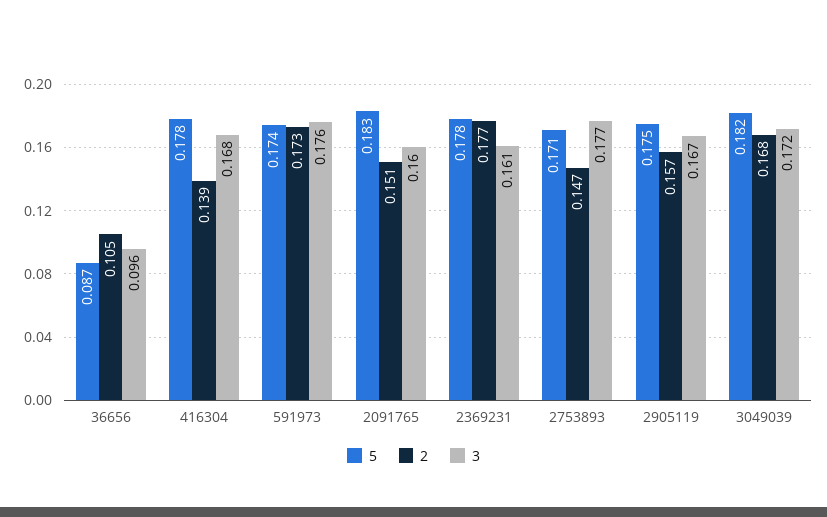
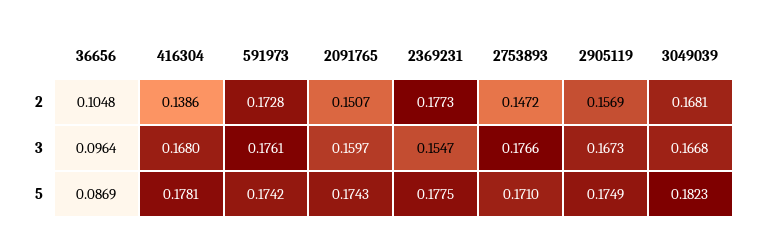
  {
    "5": {
      "36656": 0.0869,
      "416304": 0.1781,
      "591973": 0.1742,
-     "2091765": 0.183,
+     "2091765": 0.1743,
      "2369231": 0.1775,
      "2753893": 0.171,
      "2905119": 0.1749,
      "3049039": 0.1823
    },
    "2": {
      "36656": 0.1048,
      "416304": 0.1386,
      "591973": 0.1728,
      "2091765": 0.1507,
      "2369231": 0.1773,
      "2753893": 0.1472,
      "2905119": 0.1569,
      "3049039": 0.1681
    },
    "3": {
      "36656": 0.0964,
      "416304": 0.168,
      "591973": 0.1761,
      "2091765": 0.1597,
-     "2369231": 0.161,
+     "2369231": 0.1547,
      "2753893": 0.1766,
      "2905119": 0.1673,
-     "3049039": 0.172
+     "3049039": 0.1668
    }
  }

